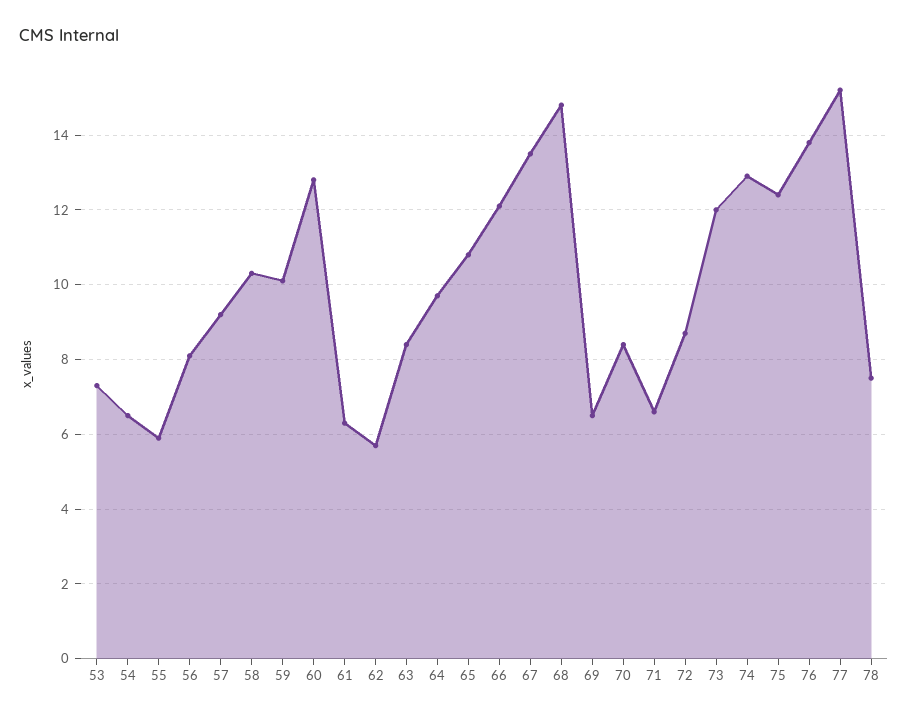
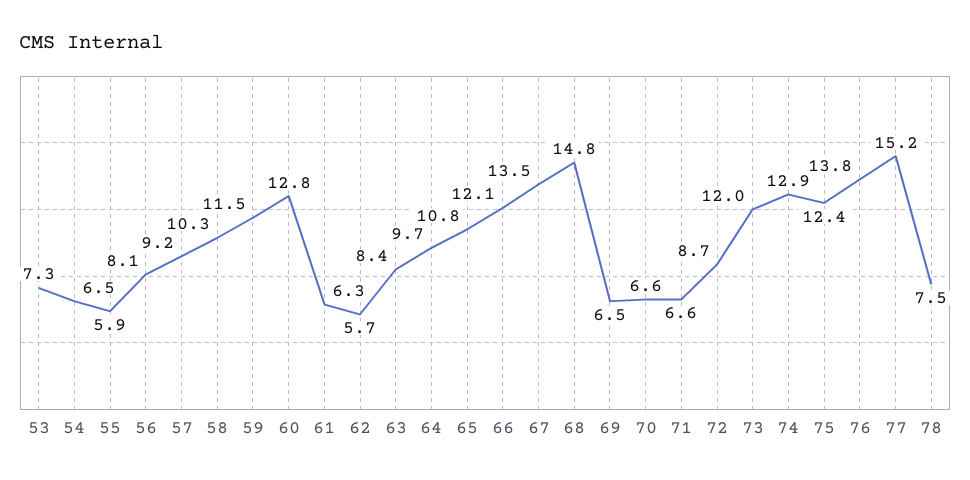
  {
    "53": 7.3,
    "54": 6.5,
    "55": 5.9,
    "56": 8.1,
    "57": 9.2,
    "58": 10.3,
-   "59": 10,
+   "59": 11.5,
    "60": 12.8,
    "61": 6.3,
    "62": 5.7,
    "63": 8.4,
    "64": 9.7,
    "65": 10.8,
    "66": 12.1,
    "67": 13.5,
    "68": 14.8,
    "69": 6.5,
-   "70": 8.5,
+   "70": 6.6,
    "71": 6.6,
    "72": 8.7,
    "73": 12,
    "74": 12.9,
    "75": 12.4,
    "76": 13.8,
    "77": 15.2,
    "78": 7.5
  }

